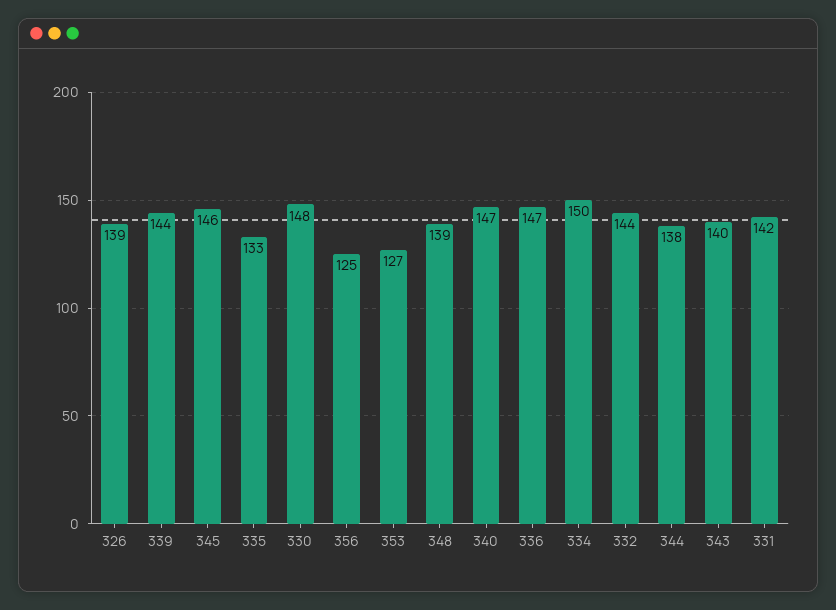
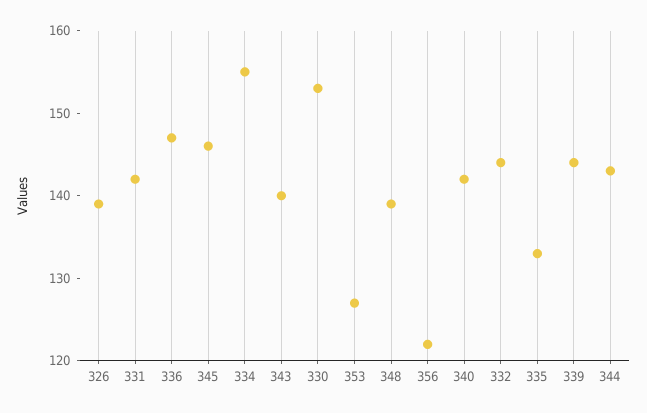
  {
    "326": 139,
    "339": 144,
    "345": 146,
    "335": 133,
-   "330": 148,
+   "330": 153,
-   "356": 125,
+   "356": 122,
    "353": 127,
    "348": 139,
-   "340": 147,
+   "340": 142,
    "336": 147,
-   "334": 150,
+   "334": 155,
    "332": 144,
-   "344": 138,
+   "344": 143,
    "343": 140,
    "331": 142
  }

